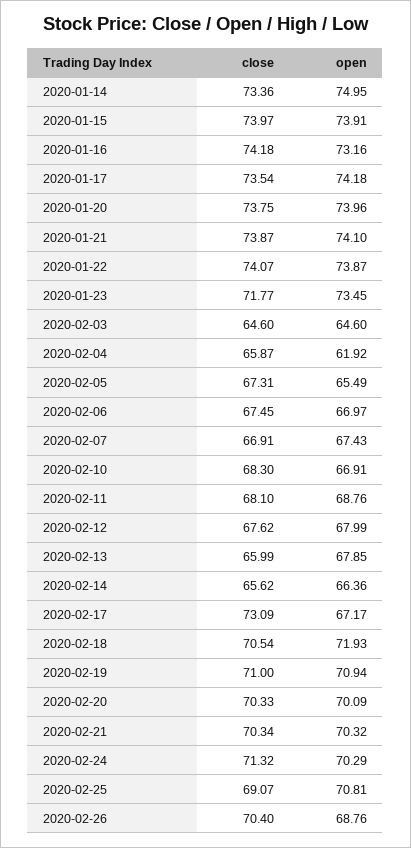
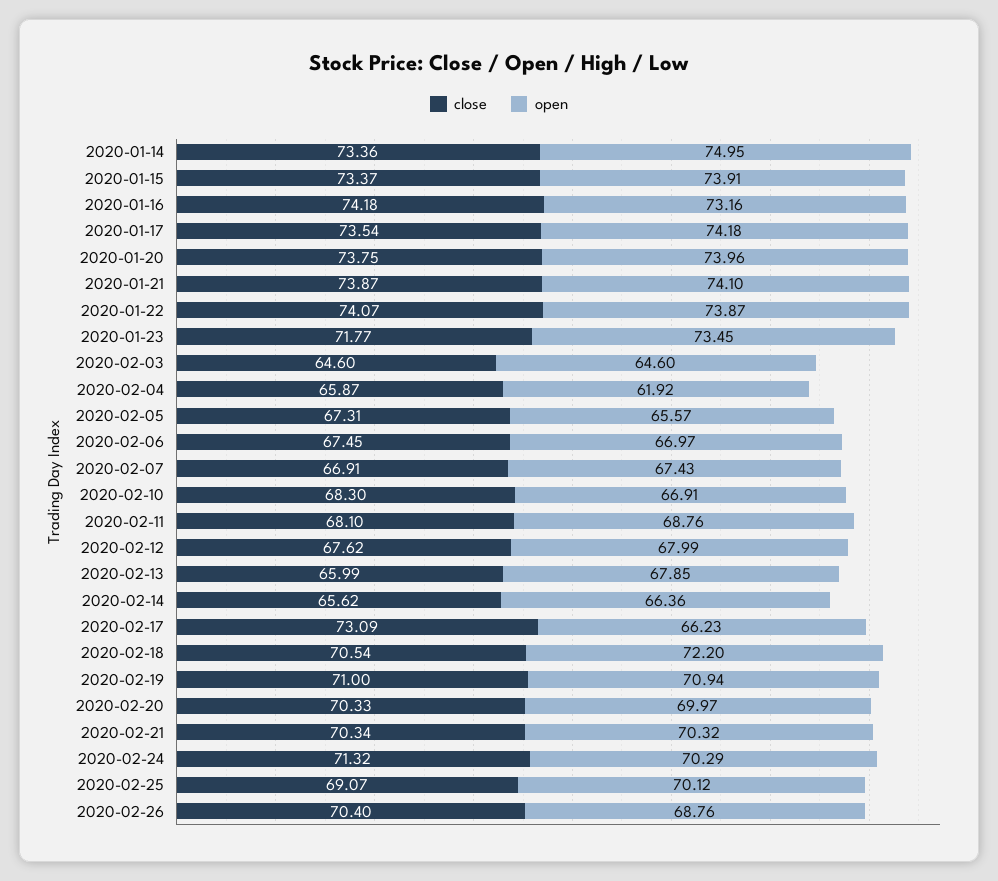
  {
    "close": {
      "2020-01-14": 73.36,
-     "2020-01-15": 73.97,
+     "2020-01-15": 73.37,
      "2020-01-16": 74.18,
      "2020-01-17": 73.54,
      "2020-01-20": 73.75,
      "2020-01-21": 73.87,
      "2020-01-22": 74.07,
      "2020-01-23": 71.77,
      "2020-02-03": 64.6,
      "2020-02-04": 65.87,
      "2020-02-05": 67.31,
      "2020-02-06": 67.45,
      "2020-02-07": 66.91,
      "2020-02-10": 68.3,
      "2020-02-11": 68.1,
      "2020-02-12": 67.62,
      "2020-02-13": 65.99,
      "2020-02-14": 65.62,
      "2020-02-17": 73.09,
      "2020-02-18": 70.54,
      "2020-02-19": 71,
      "2020-02-20": 70.33,
      "2020-02-21": 70.34,
      "2020-02-24": 71.32,
      "2020-02-25": 69.07,
      "2020-02-26": 70.4
    },
    "open": {
      "2020-01-14": 74.95,
      "2020-01-15": 73.91,
      "2020-01-16": 73.16,
      "2020-01-17": 74.18,
      "2020-01-20": 73.96,
      "2020-01-21": 74.1,
      "2020-01-22": 73.87,
      "2020-01-23": 73.45,
      "2020-02-03": 64.6,
      "2020-02-04": 61.92,
-     "2020-02-05": 65.49,
+     "2020-02-05": 65.57,
      "2020-02-06": 66.97,
      "2020-02-07": 67.43,
      "2020-02-10": 66.91,
      "2020-02-11": 68.76,
      "2020-02-12": 67.99,
      "2020-02-13": 67.85,
      "2020-02-14": 66.36,
-     "2020-02-17": 67.17,
+     "2020-02-17": 66.23,
-     "2020-02-18": 71.93,
+     "2020-02-18": 72.2,
      "2020-02-19": 70.94,
-     "2020-02-20": 70.09,
+     "2020-02-20": 69.97,
      "2020-02-21": 70.32,
      "2020-02-24": 70.29,
-     "2020-02-25": 70.81,
+     "2020-02-25": 70.12,
      "2020-02-26": 68.76
    }
  }

